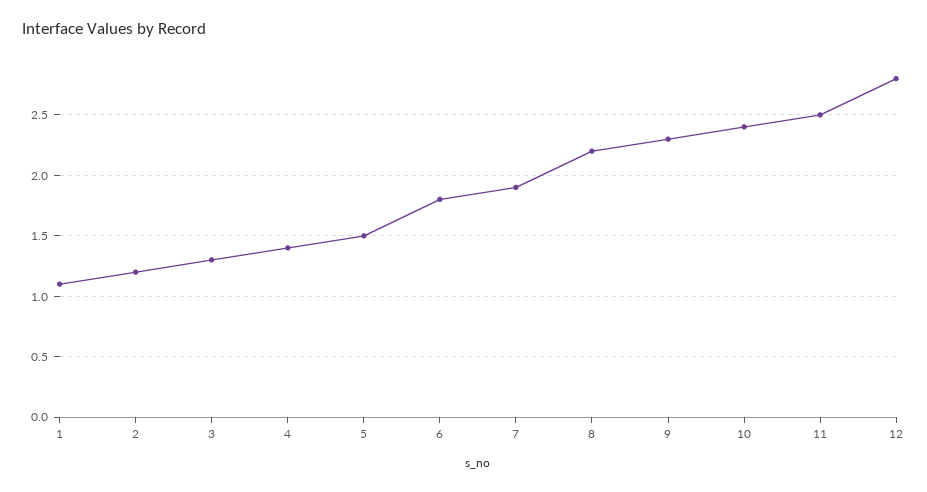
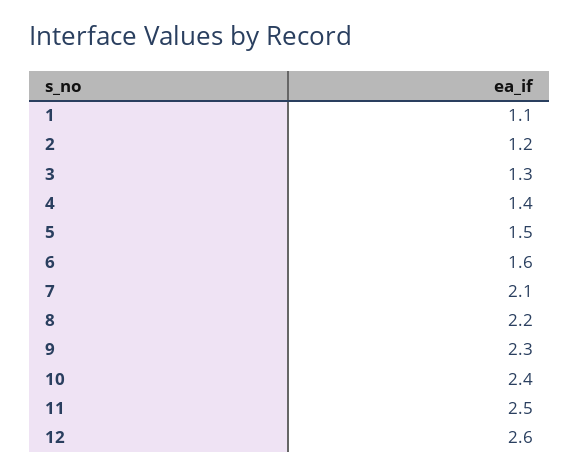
  {
    "1": 1.1,
    "2": 1.2,
    "3": 1.3,
    "4": 1.4,
    "5": 1.5,
-   "6": 1.8,
+   "6": 1.6,
-   "7": 1.9,
+   "7": 2.1,
    "8": 2.2,
    "9": 2.3,
    "10": 2.4,
    "11": 2.5,
-   "12": 2.8
+   "12": 2.6
  }

